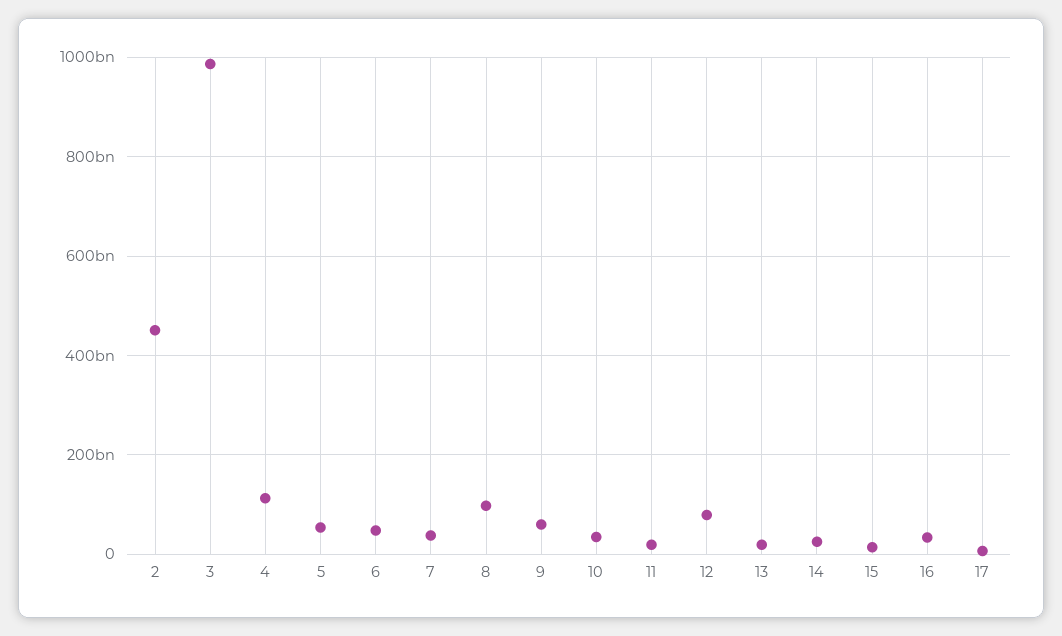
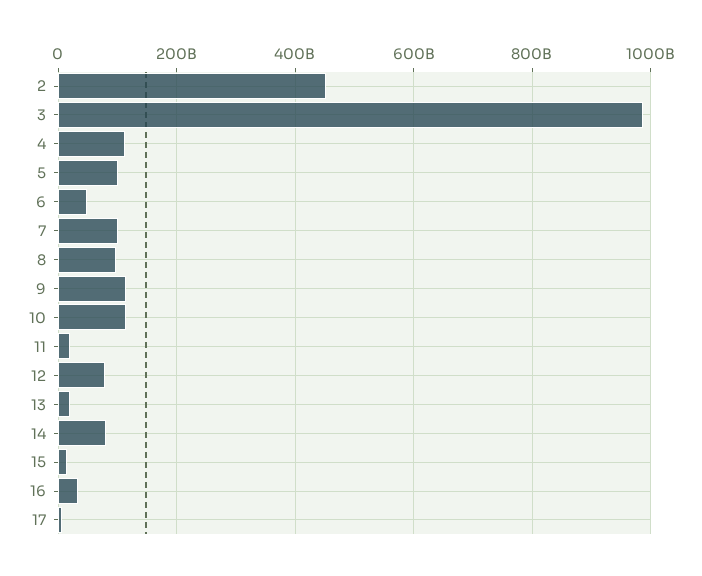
  {
    "2": 460000000000,
    "3": 980000000000,
    "4": 120000000000,
-   "5": 60000000000,
+   "5": 100000000000,
    "6": 40000000000,
-   "7": 40000000000,
+   "7": 100000000000,
    "8": 100000000000,
-   "9": 60000000000,
+   "9": 120000000000,
-   "10": 40000000000,
+   "10": 120000000000,
    "11": 20000000000,
    "12": 80000000000,
    "13": 20000000000,
-   "14": 20000000000,
+   "14": 80000000000,
    "15": 20000000000,
    "16": 40000000000,
    "17": 0
  }

